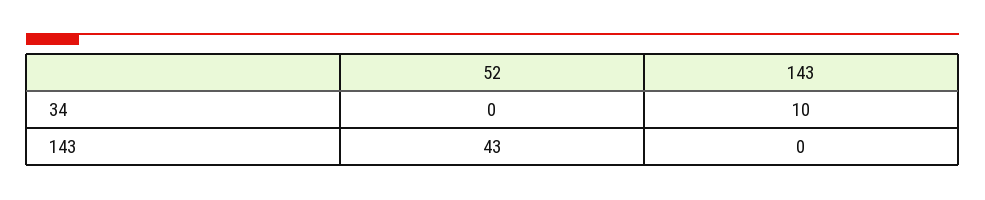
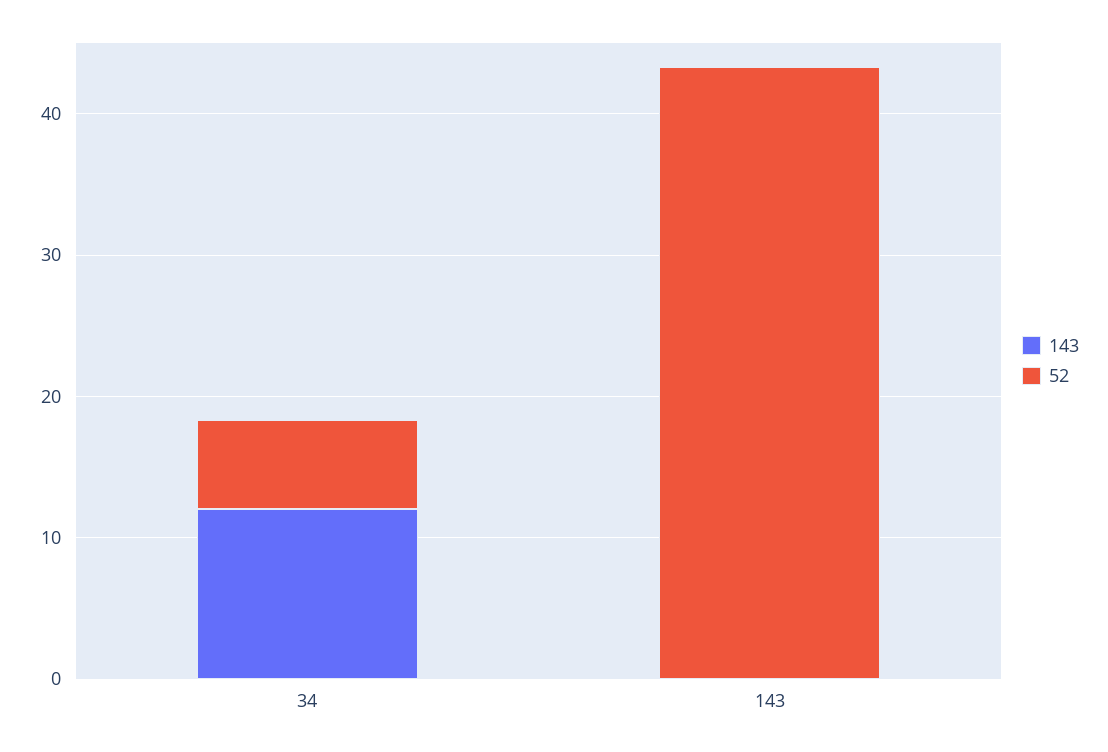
  {
    "52": {
-     "34": 0,
+     "34": 6,
      "143": 43
    },
    "143": {
-     "34": 10,
+     "34": 12,
      "143": 0
    }
  }

